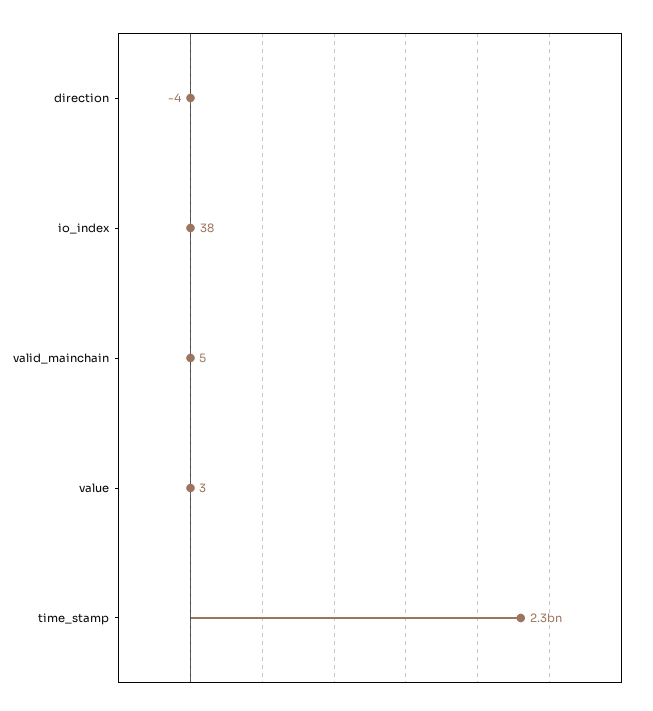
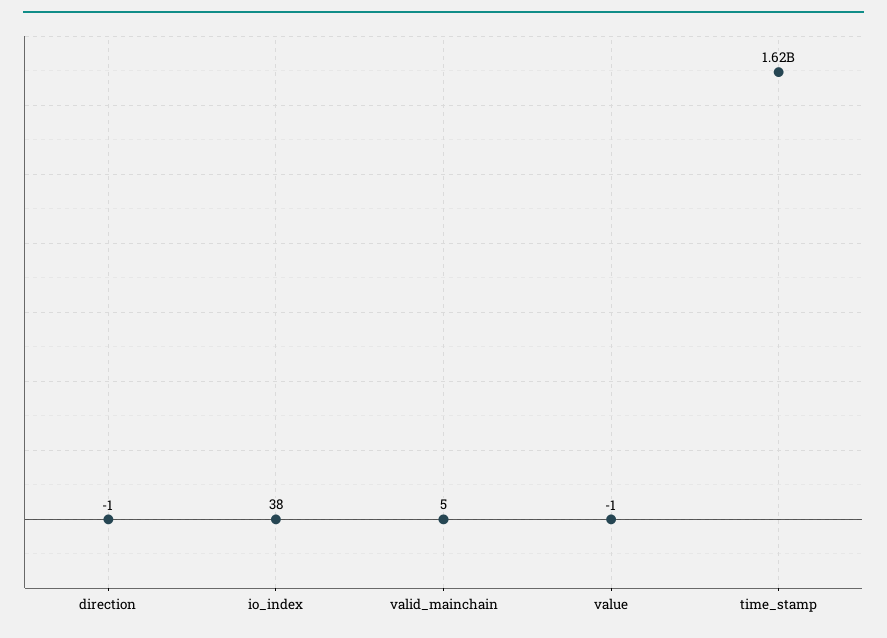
  {
-   "direction": -4,
+   "direction": -1,
    "io_index": 38,
    "valid_mainchain": 5,
-   "value": 3,
+   "value": -1,
-   "time_stamp": 2300000000
+   "time_stamp": 1620000000
  }

